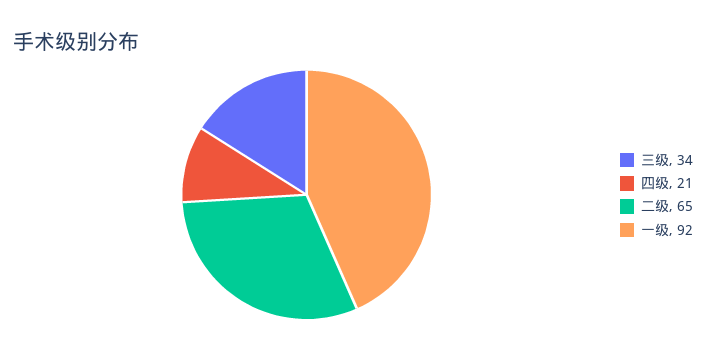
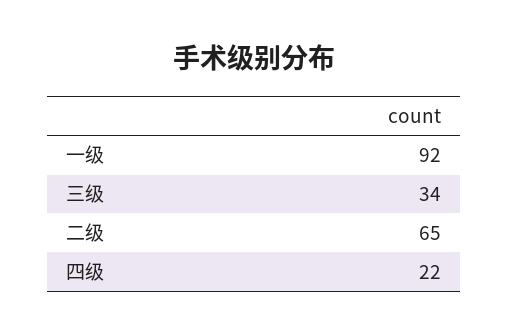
  {
    "三级": 34,
-   "四级": 21,
+   "四级": 22,
    "二级": 65,
    "一级": 92
  }

